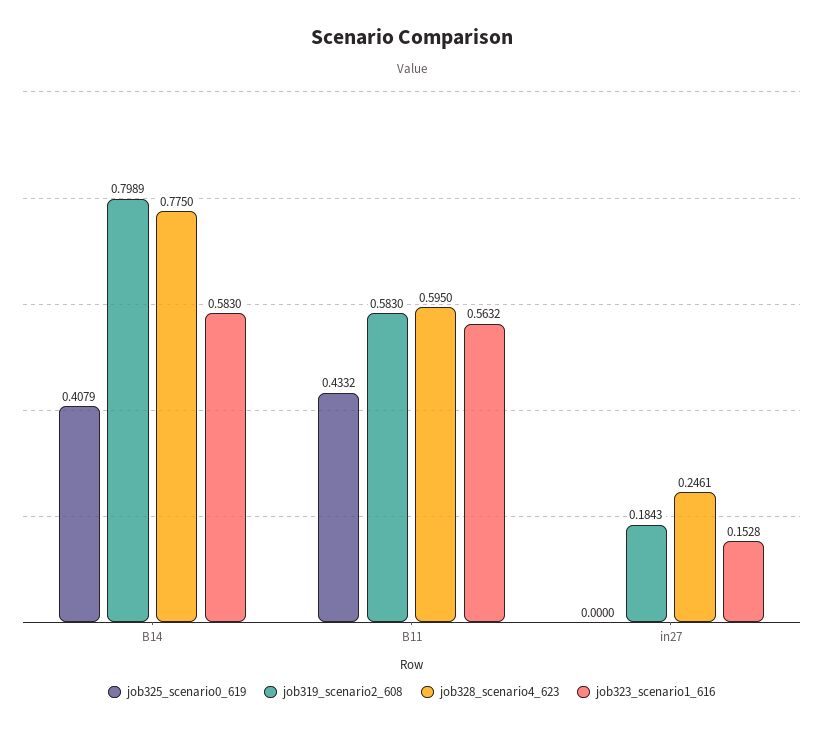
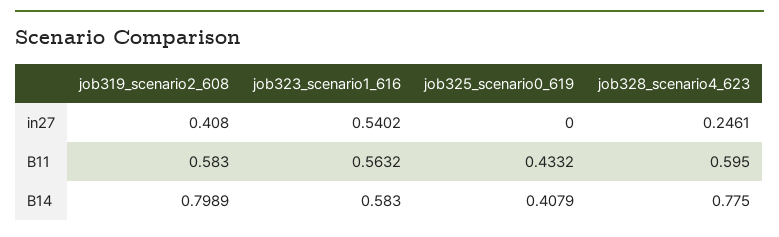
  {
    "job325_scenario0_619": {
      "B14": 0.4079,
      "B11": 0.4332,
      "in27": 0
    },
    "job319_scenario2_608": {
      "B14": 0.7989,
      "B11": 0.583,
-     "in27": 0.1843
+     "in27": 0.408
    },
    "job328_scenario4_623": {
      "B14": 0.775,
      "B11": 0.595,
      "in27": 0.2461
    },
    "job323_scenario1_616": {
      "B14": 0.583,
      "B11": 0.5632,
-     "in27": 0.1528
+     "in27": 0.5402
    }
  }

